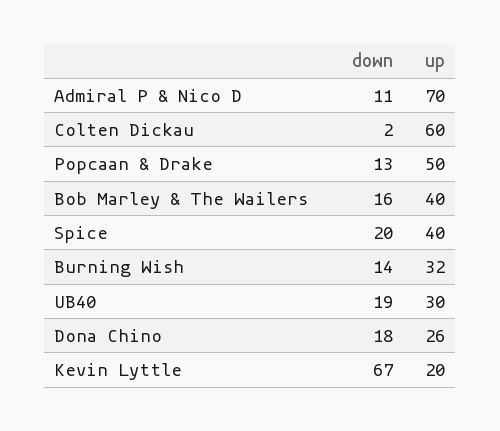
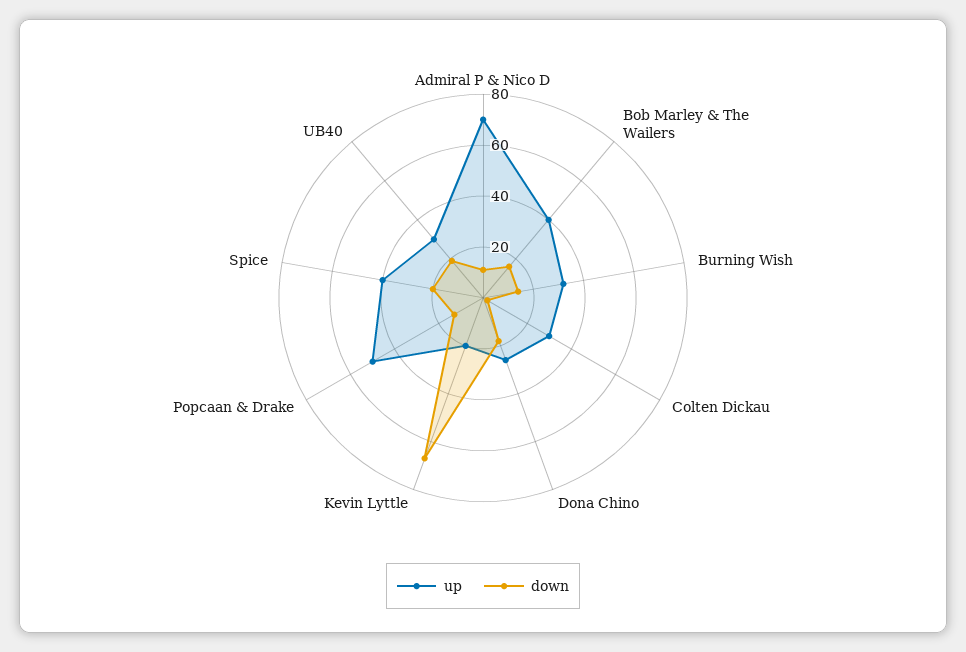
  {
    "down": {
      "Admiral P & Nico D": 11,
      "Colten Dickau": 2,
      "Popcaan & Drake": 13,
      "Bob Marley & The Wailers": 16,
      "Spice": 20,
      "Burning Wish": 14,
      "UB40": 19,
      "Dona Chino": 18,
      "Kevin Lyttle": 67
    },
    "up": {
      "Admiral P & Nico D": 70,
-     "Colten Dickau": 60,
+     "Colten Dickau": 30,
      "Popcaan & Drake": 50,
      "Bob Marley & The Wailers": 40,
      "Spice": 40,
      "Burning Wish": 32,
      "UB40": 30,
      "Dona Chino": 26,
      "Kevin Lyttle": 20
    }
  }

